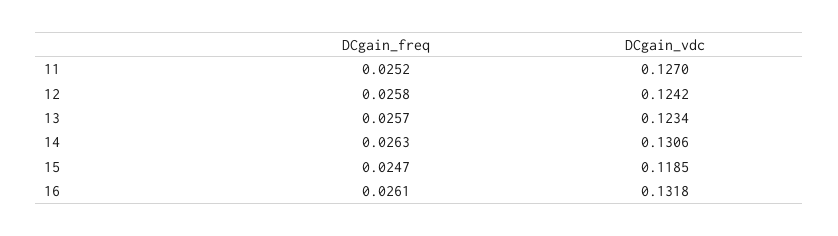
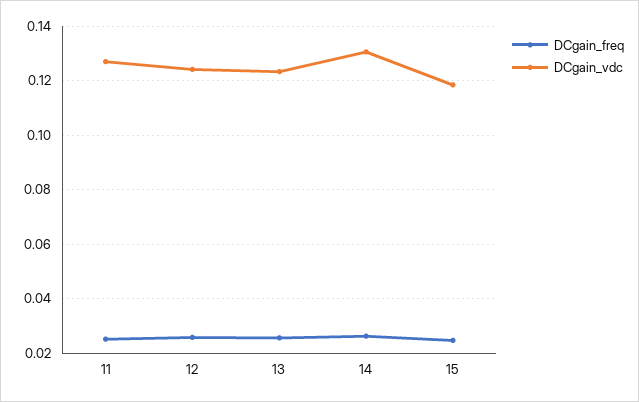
  {
    "DCgain_freq": {
      "11": 0.0252,
      "12": 0.0258,
      "13": 0.0257,
      "14": 0.0263,
-     "15": 0.0247,
+     "15": 0.0247
-     "16": 0.0261
    },
    "DCgain_vdc": {
      "11": 0.127,
      "12": 0.1242,
      "13": 0.1234,
      "14": 0.1306,
-     "15": 0.1185,
+     "15": 0.1185
-     "16": 0.1318
    }
  }

